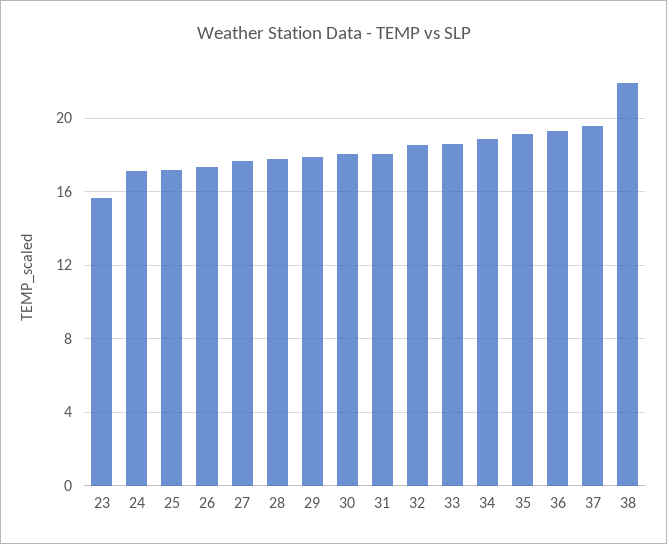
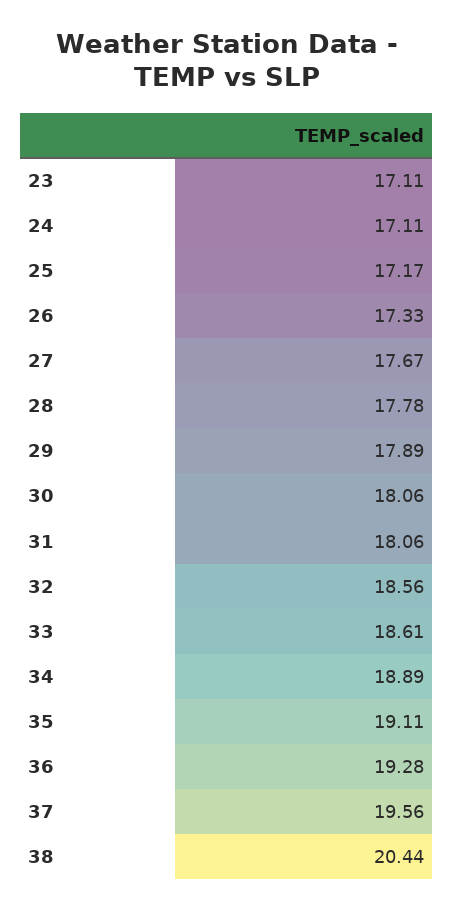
  {
-   "23": 15.5,
+   "23": 17.11,
    "24": 17.11,
    "25": 17.17,
    "26": 17.33,
    "27": 17.67,
    "28": 17.78,
    "29": 17.89,
    "30": 18.06,
    "31": 18.06,
    "32": 18.56,
    "33": 18.61,
    "34": 18.89,
    "35": 19.11,
    "36": 19.28,
    "37": 19.56,
-   "38": 22
+   "38": 20.44
  }

